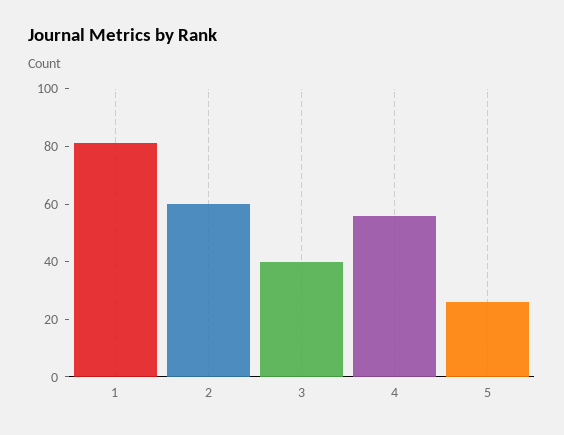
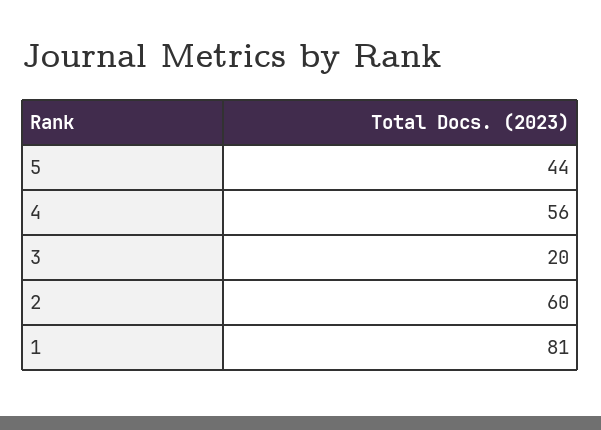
  {
    "1": 81,
    "2": 60,
-   "3": 40,
+   "3": 20,
    "4": 56,
-   "5": 25
+   "5": 44
  }

